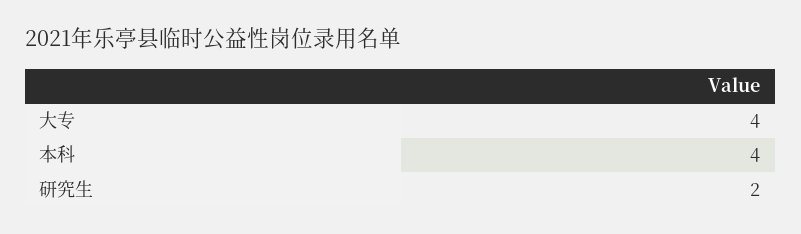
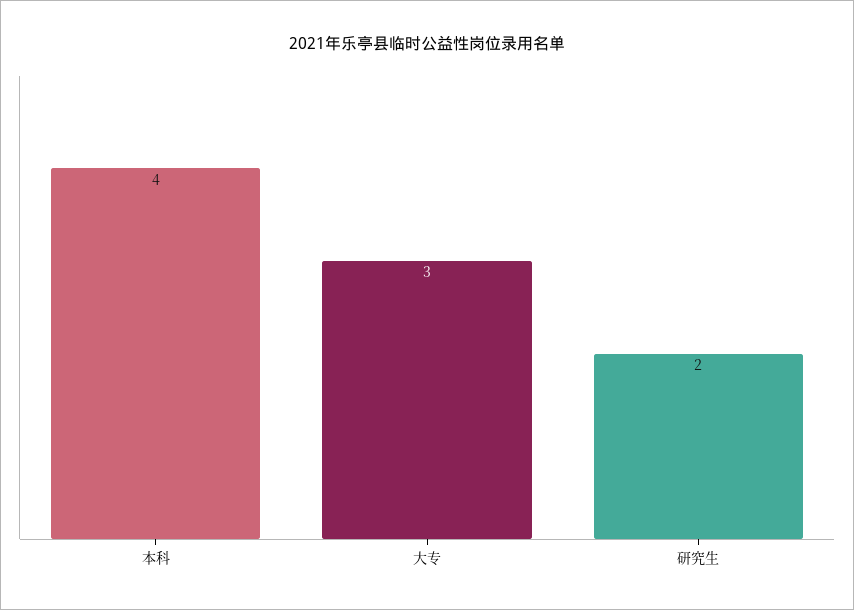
  {
-   "大专": 4,
+   "大专": 3,
    "本科": 4,
    "研究生": 2
  }

